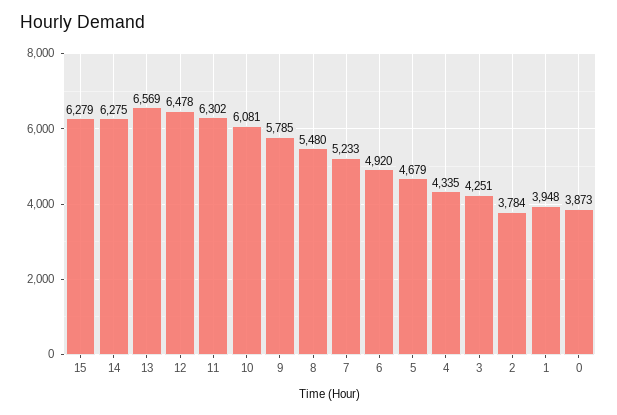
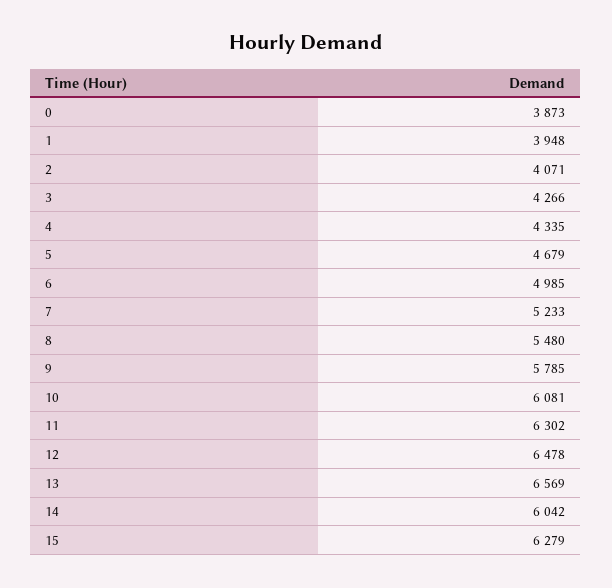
  {
    "15": 6279,
-   "14": 6275,
+   "14": 6042,
    "13": 6569,
    "12": 6478,
    "11": 6302,
    "10": 6081,
    "9": 5785,
    "8": 5480,
    "7": 5233,
-   "6": 4920,
+   "6": 4985,
    "5": 4679,
    "4": 4335,
-   "3": 4251,
+   "3": 4266,
-   "2": 3784,
+   "2": 4071,
    "1": 3948,
    "0": 3873
  }

